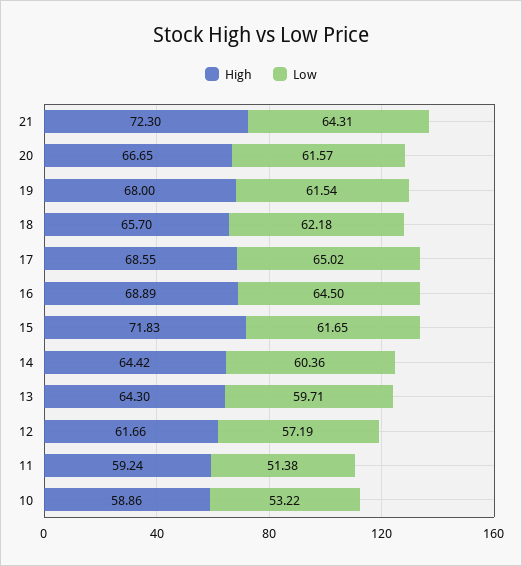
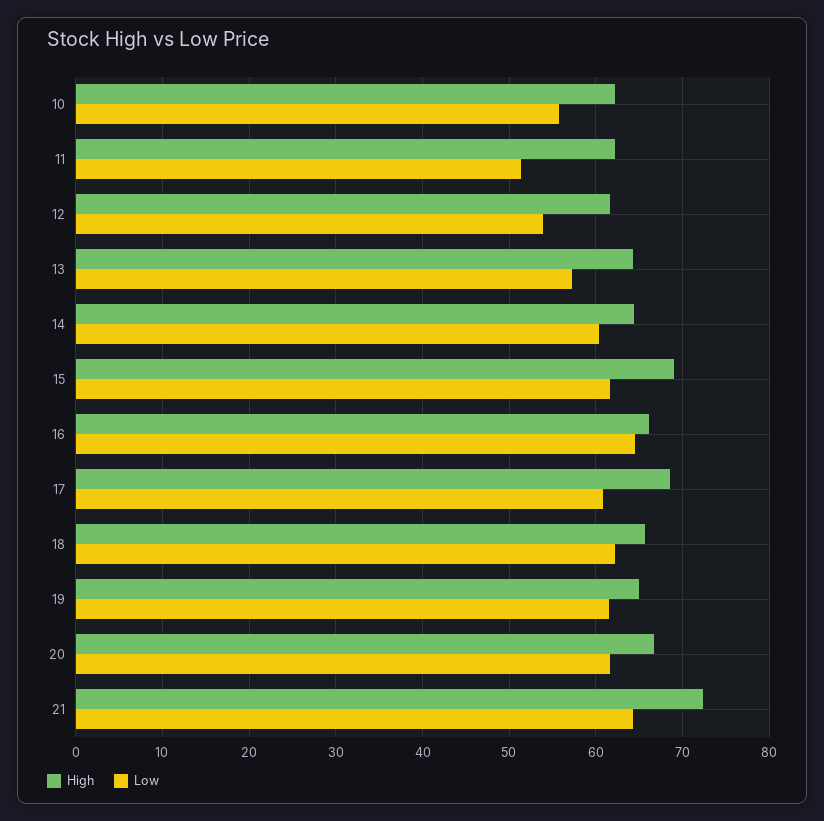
  {
    "High": {
      "21": 72.3,
      "20": 66.65,
-     "19": 68,
+     "19": 65,
      "18": 65.7,
      "17": 68.55,
-     "16": 68.89,
+     "16": 66,
-     "15": 71.83,
+     "15": 69,
      "14": 64.42,
      "13": 64.3,
      "12": 61.66,
-     "11": 59.24,
+     "11": 62,
-     "10": 58.86
+     "10": 62
    },
    "Low": {
      "21": 64.31,
      "20": 61.57,
      "19": 61.54,
      "18": 62.18,
-     "17": 65.02,
+     "17": 61,
      "16": 64.5,
      "15": 61.65,
      "14": 60.36,
-     "13": 59.71,
+     "13": 57,
-     "12": 57.19,
+     "12": 54,
      "11": 51.38,
-     "10": 53.22
+     "10": 56
    }
  }

